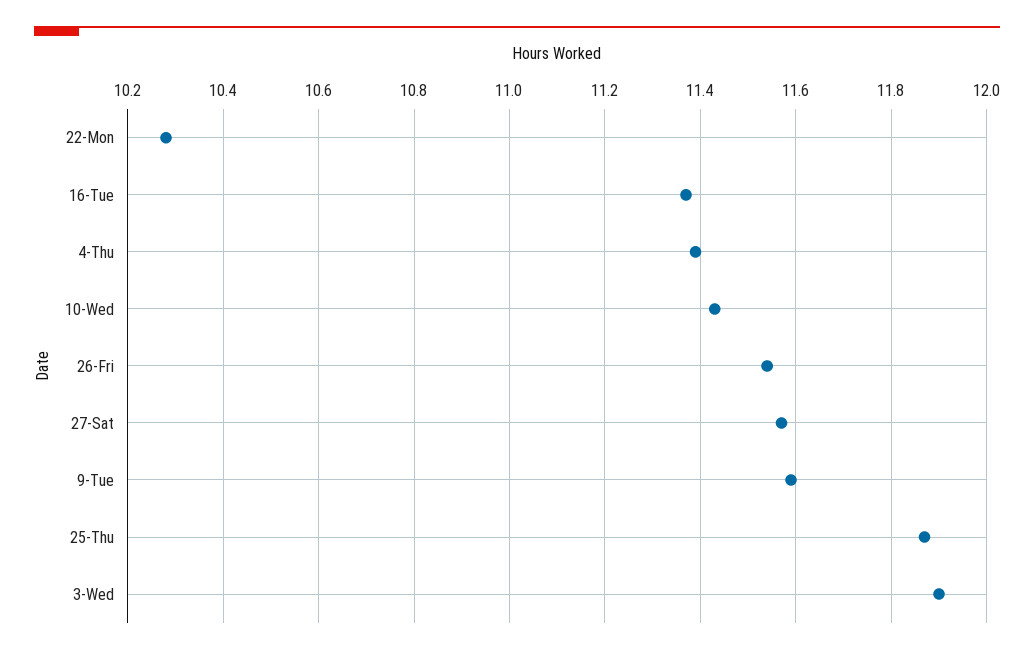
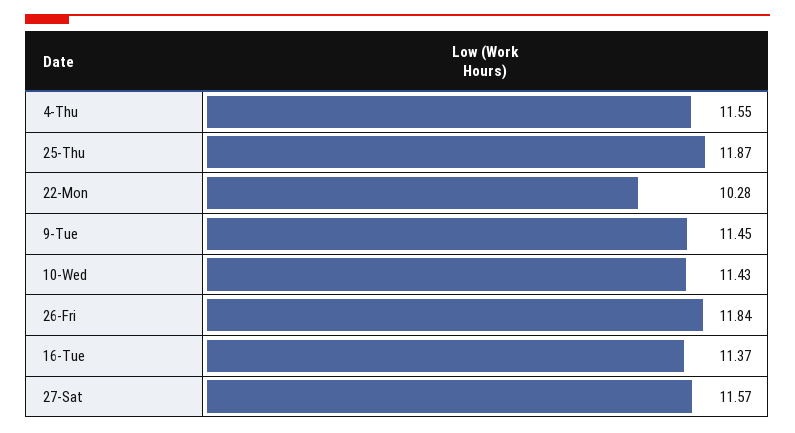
  {
    "22-Mon": 10.28,
    "16-Tue": 11.37,
-   "4-Thu": 11.4,
+   "4-Thu": 11.55,
    "10-Wed": 11.43,
-   "26-Fri": 11.55,
+   "26-Fri": 11.84,
    "27-Sat": 11.57,
-   "9-Tue": 11.6,
+   "9-Tue": 11.45,
-   "25-Thu": 11.87,
+   "25-Thu": 11.87
-   "3-Wed": 11.9
  }

